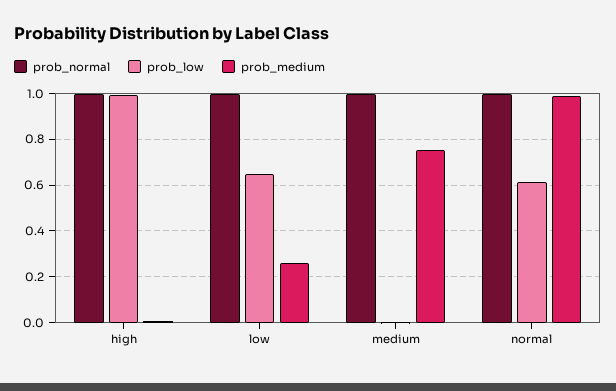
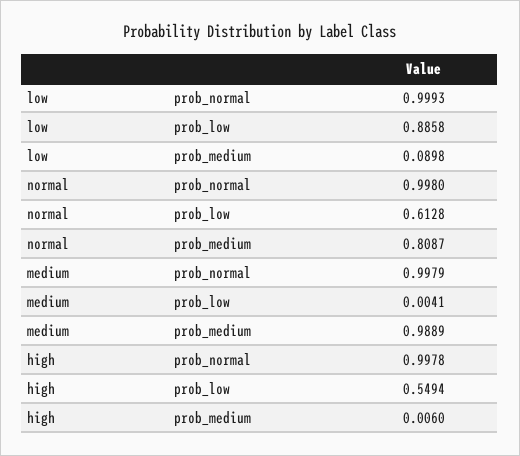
  {
    "prob_normal": {
      "high": 0.9978,
      "low": 0.9993,
      "medium": 0.9979,
      "normal": 0.998
    },
    "prob_low": {
-     "high": 1,
+     "high": 0.5494,
-     "low": 0.65,
+     "low": 0.8858,
      "medium": 0.0041,
      "normal": 0.6128
    },
    "prob_medium": {
      "high": 0.006,
-     "low": 0.25,
+     "low": 0.0898,
-     "medium": 0.75,
+     "medium": 0.9889,
-     "normal": 1
+     "normal": 0.8087
    }
  }

